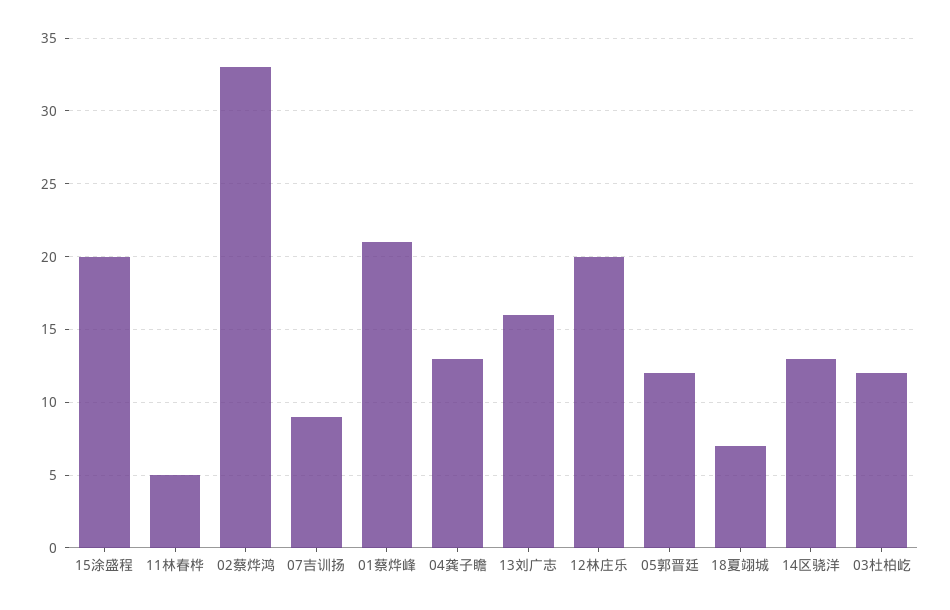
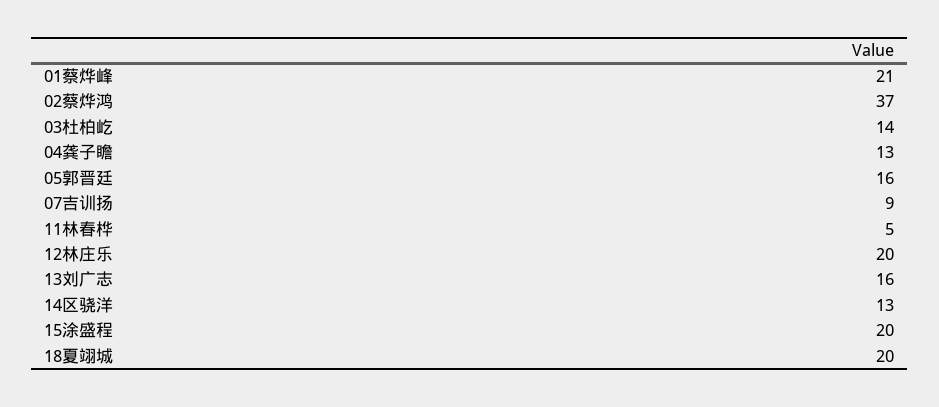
  {
    "15涂盛程": 20,
    "11林春桦": 5,
-   "02蔡烨鸿": 33,
+   "02蔡烨鸿": 37,
    "07吉训扬": 9,
    "01蔡烨峰": 21,
    "04龚子瞻": 13,
    "13刘广志": 16,
    "12林庄乐": 20,
-   "05郭晋廷": 12,
+   "05郭晋廷": 16,
-   "18夏翊城": 7,
+   "18夏翊城": 20,
    "14区骁洋": 13,
-   "03杜柏屹": 12
+   "03杜柏屹": 14
  }

